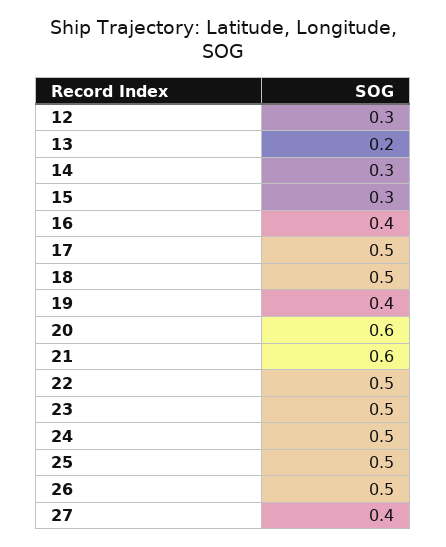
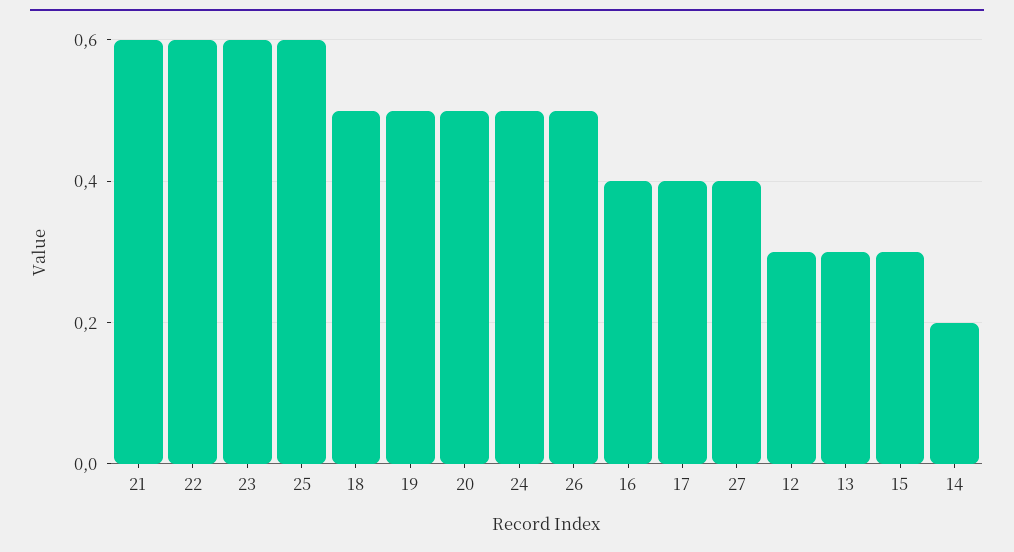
  {
    "12": 0.3,
-   "13": 0.2,
+   "13": 0.3,
-   "14": 0.3,
+   "14": 0.2,
    "15": 0.3,
    "16": 0.4,
-   "17": 0.5,
+   "17": 0.4,
    "18": 0.5,
-   "19": 0.4,
+   "19": 0.5,
-   "20": 0.6,
+   "20": 0.5,
    "21": 0.6,
-   "22": 0.5,
+   "22": 0.6,
-   "23": 0.5,
+   "23": 0.6,
    "24": 0.5,
-   "25": 0.5,
+   "25": 0.6,
    "26": 0.5,
    "27": 0.4
  }

